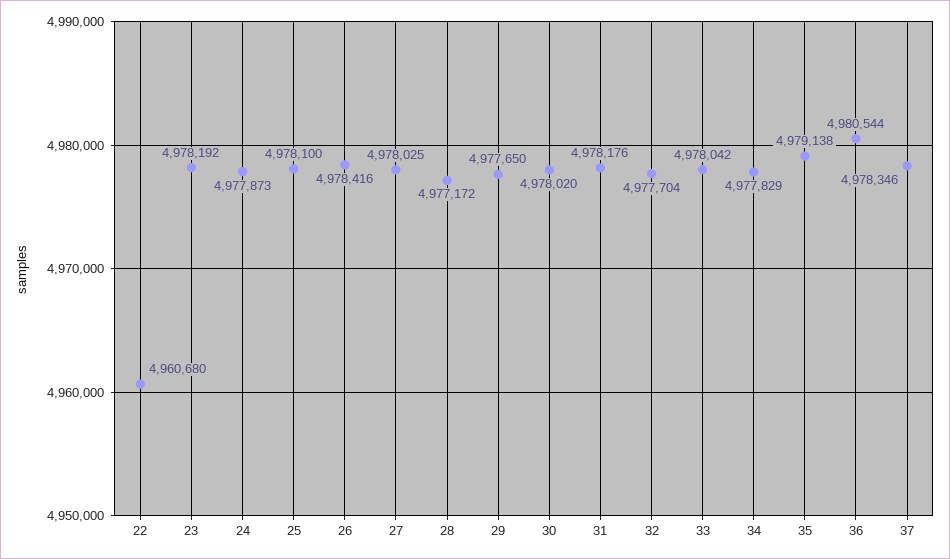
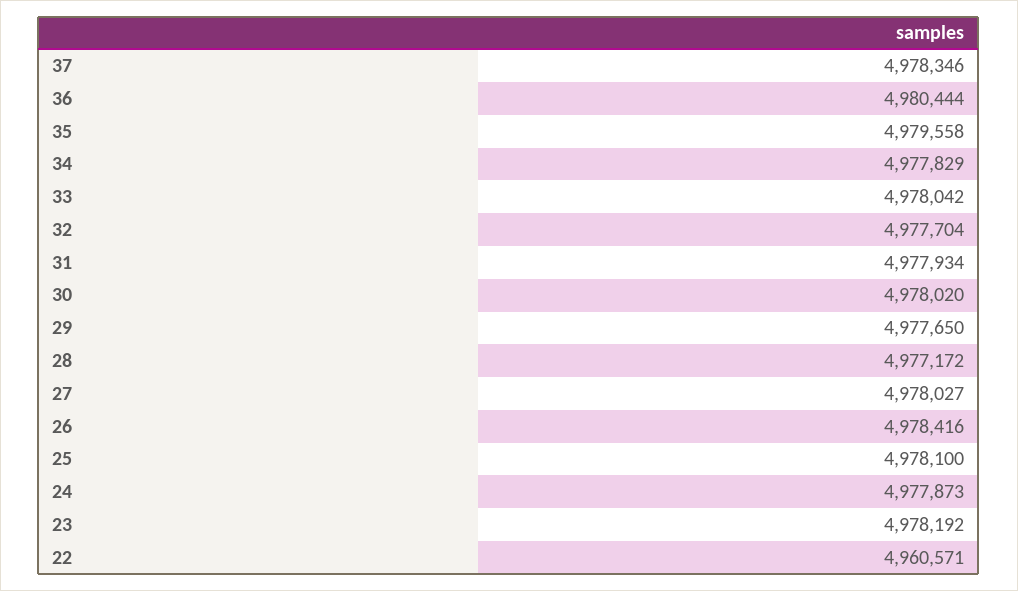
  {
-   "22": 4960680,
+   "22": 4960571,
    "23": 4978192,
    "24": 4977873,
    "25": 4978100,
    "26": 4978416,
-   "27": 4978025,
+   "27": 4978027,
    "28": 4977172,
    "29": 4977650,
    "30": 4978020,
-   "31": 4978176,
+   "31": 4977934,
    "32": 4977704,
    "33": 4978042,
    "34": 4977829,
-   "35": 4979138,
+   "35": 4979558,
-   "36": 4980544,
+   "36": 4980444,
    "37": 4978346
  }

